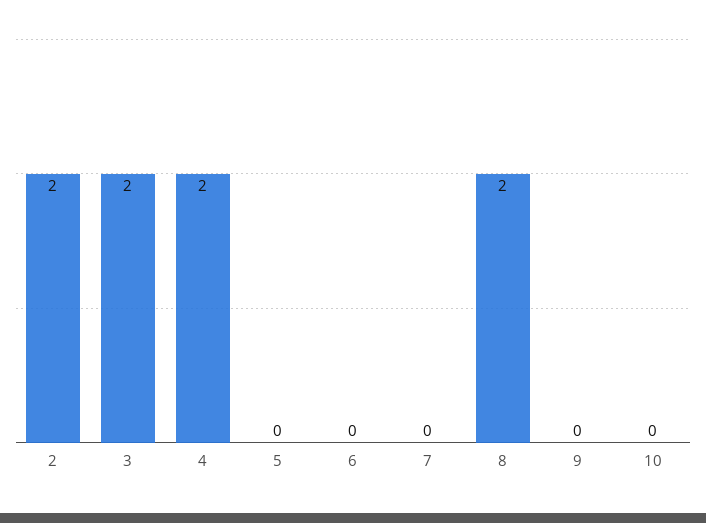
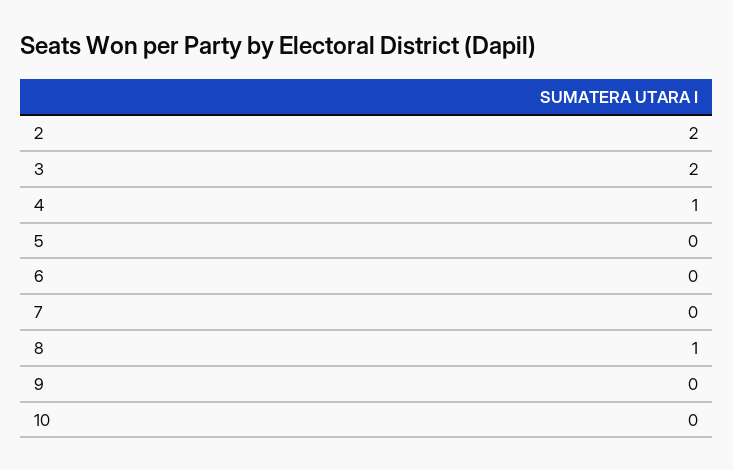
  {
    "2": 2,
    "3": 2,
-   "4": 2,
+   "4": 1,
    "5": 0,
    "6": 0,
    "7": 0,
-   "8": 2,
+   "8": 1,
    "9": 0,
    "10": 0
  }

